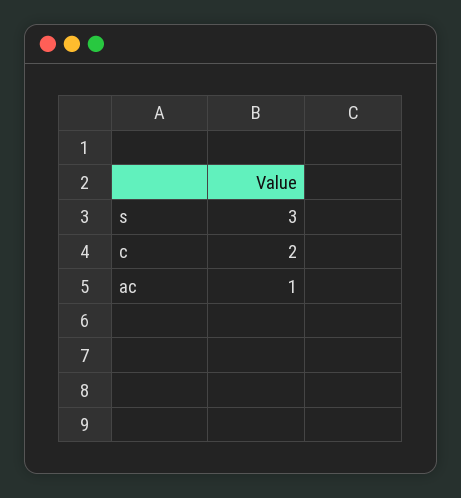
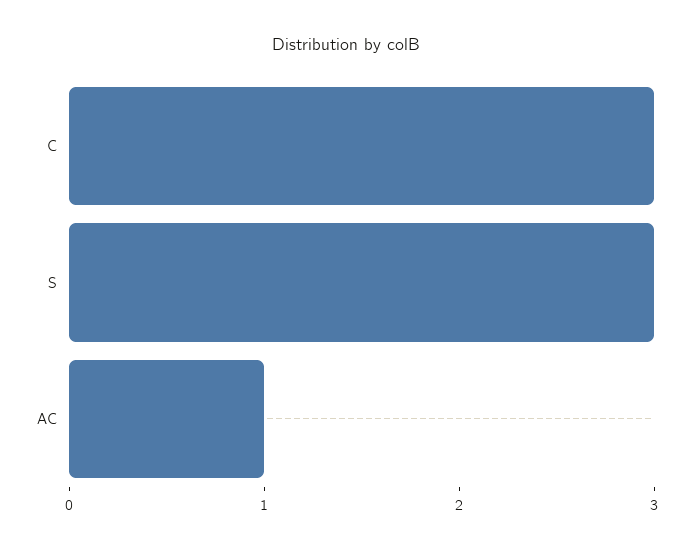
  {
    "s": 3,
-   "c": 2,
+   "c": 3,
    "ac": 1
  }

